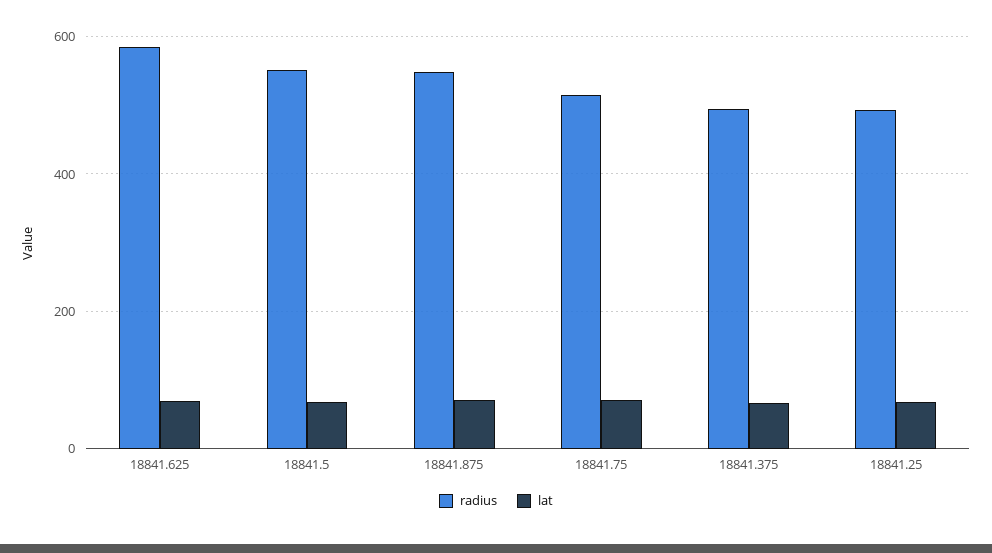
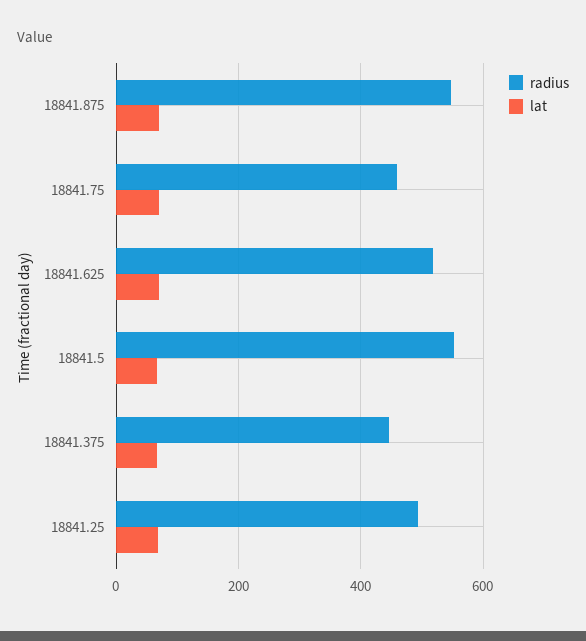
  {
    "radius": {
-     "18841.625": 580,
+     "18841.625": 520,
      "18841.5": 560,
      "18841.875": 540,
-     "18841.75": 520,
+     "18841.75": 460,
-     "18841.375": 500,
+     "18841.375": 440,
      "18841.25": 500
    },
    "lat": {
      "18841.625": 80,
      "18841.5": 60,
      "18841.875": 80,
      "18841.75": 80,
      "18841.375": 60,
      "18841.25": 60
    }
  }

